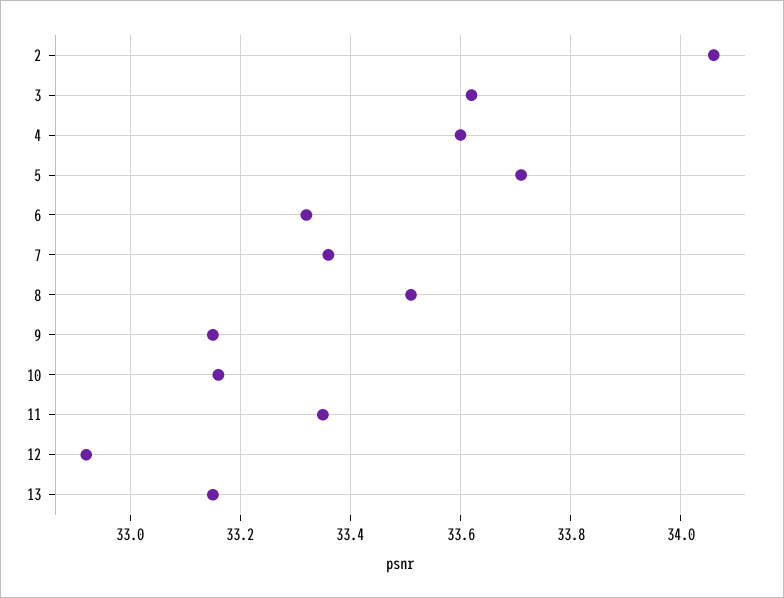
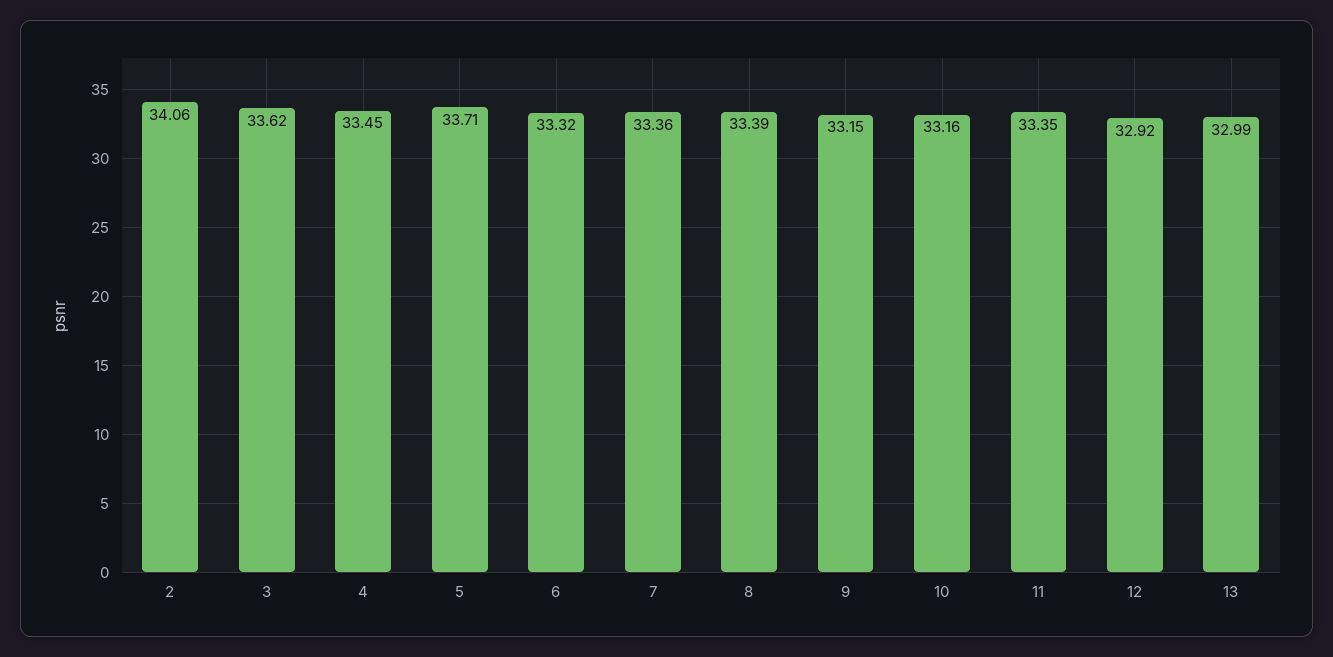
  {
    "2": 34.06,
    "3": 33.62,
-   "4": 33.6,
+   "4": 33.45,
    "5": 33.71,
    "6": 33.32,
    "7": 33.36,
-   "8": 33.5,
+   "8": 33.39,
    "9": 33.15,
    "10": 33.16,
    "11": 33.35,
    "12": 32.92,
-   "13": 33.15
+   "13": 32.99
  }

